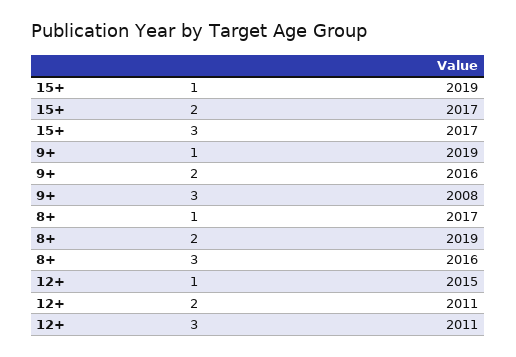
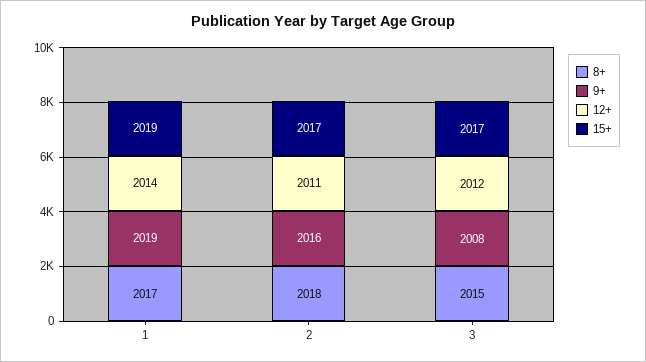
  {
    "15+": {
      "1": 2019,
      "2": 2017,
      "3": 2017
    },
    "9+": {
      "1": 2019,
      "2": 2016,
      "3": 2008
    },
    "8+": {
      "1": 2017,
-     "2": 2019,
+     "2": 2018,
-     "3": 2016
+     "3": 2015
    },
    "12+": {
-     "1": 2015,
+     "1": 2014,
      "2": 2011,
-     "3": 2011
+     "3": 2012
    }
  }

